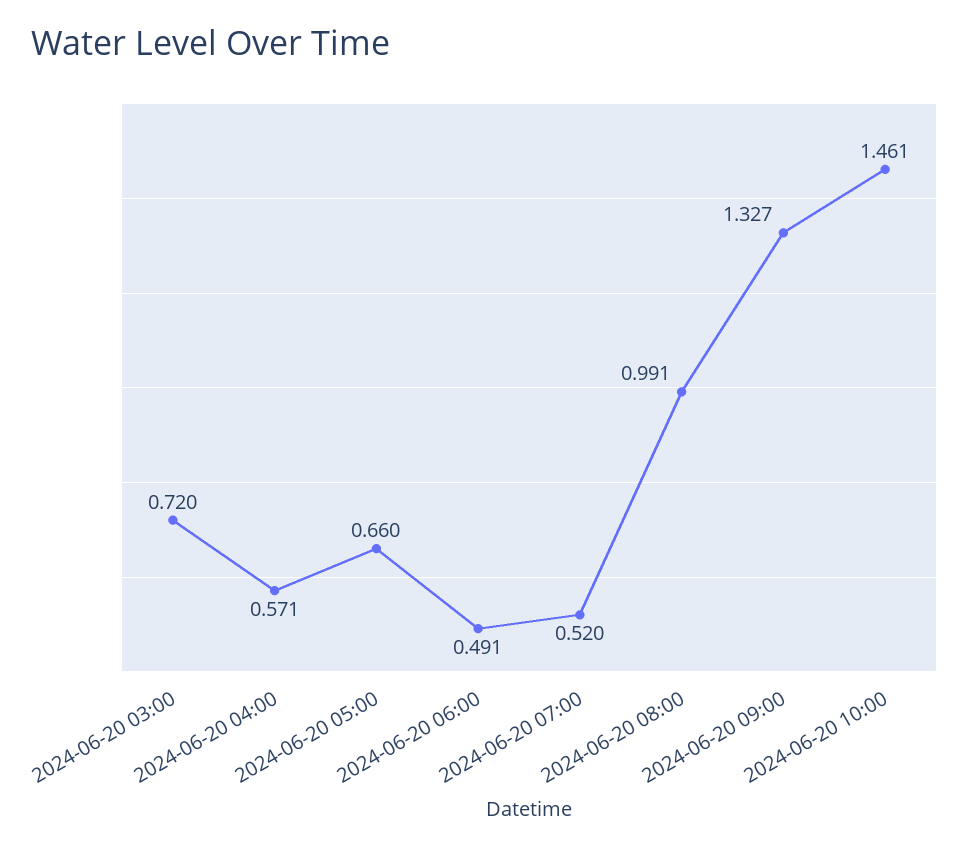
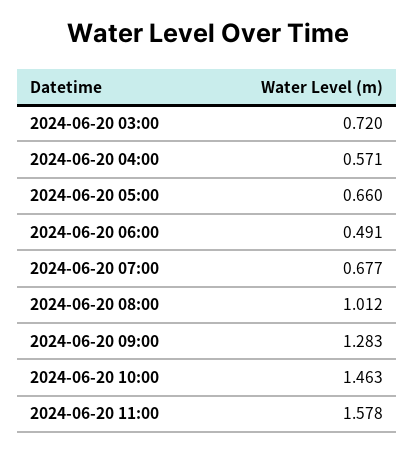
  {
    "2024-06-20 03:00": 0.72,
    "2024-06-20 04:00": 0.571,
    "2024-06-20 05:00": 0.66,
    "2024-06-20 06:00": 0.491,
-   "2024-06-20 07:00": 0.52,
+   "2024-06-20 07:00": 0.677,
-   "2024-06-20 08:00": 0.991,
+   "2024-06-20 08:00": 1.012,
-   "2024-06-20 09:00": 1.327,
+   "2024-06-20 09:00": 1.283,
-   "2024-06-20 10:00": 1.461
+   "2024-06-20 10:00": 1.463,
+   "2024-06-20 11:00": 1.578
  }

